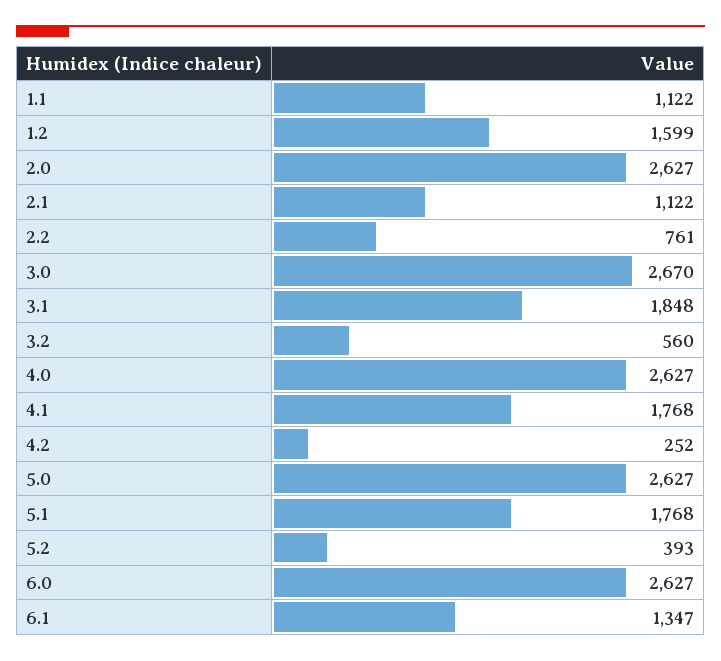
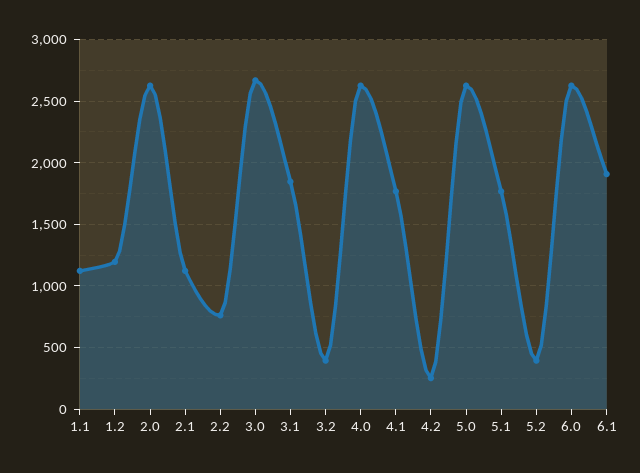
  {
    "1.1": 1122,
-   "1.2": 1599,
+   "1.2": 1200,
    "2.0": 2627,
    "2.1": 1122,
    "2.2": 761,
    "3.0": 2670,
    "3.1": 1848,
-   "3.2": 560,
+   "3.2": 400,
    "4.0": 2627,
    "4.1": 1768,
    "4.2": 252,
    "5.0": 2627,
    "5.1": 1768,
    "5.2": 393,
    "6.0": 2627,
-   "6.1": 1347
+   "6.1": 1900
  }

